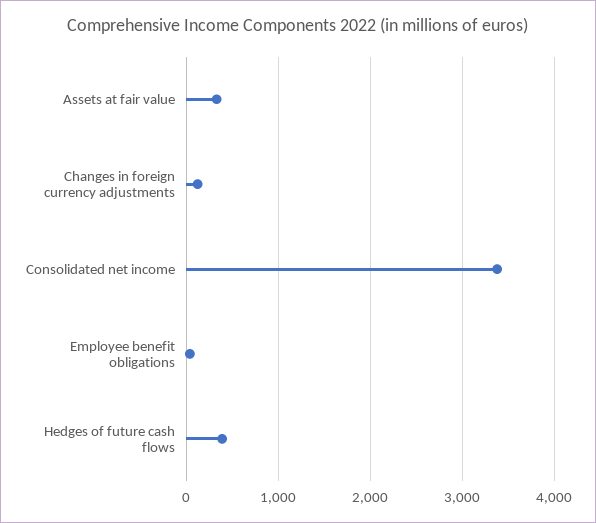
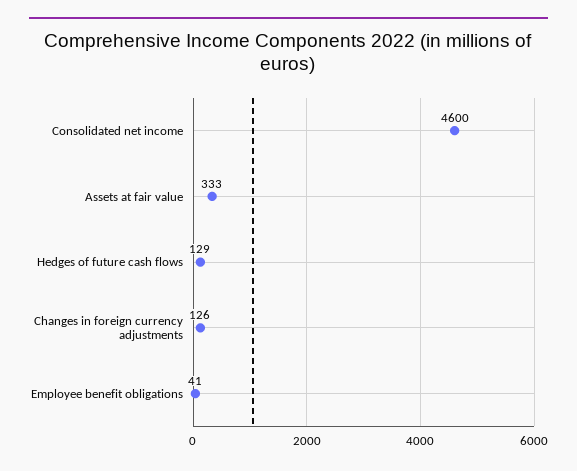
  {
    "Assets at fair value": 333,
    "Changes in foreign currency adjustments": 126,
-   "Consolidated net income": 3400,
+   "Consolidated net income": 4600,
    "Employee benefit obligations": 41,
-   "Hedges of future cash flows": 400
+   "Hedges of future cash flows": 129
  }

